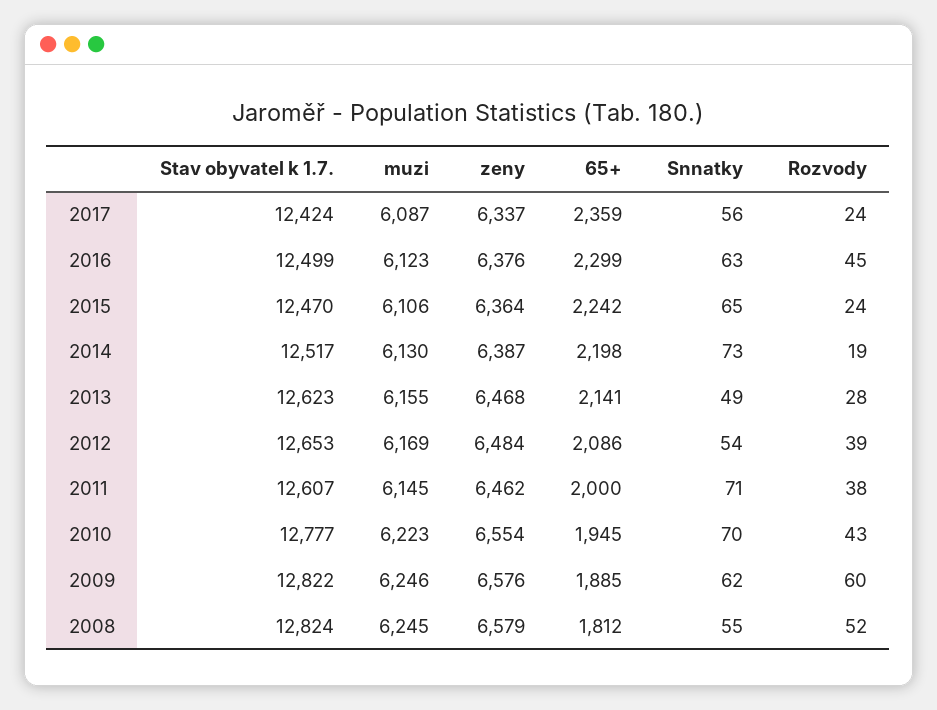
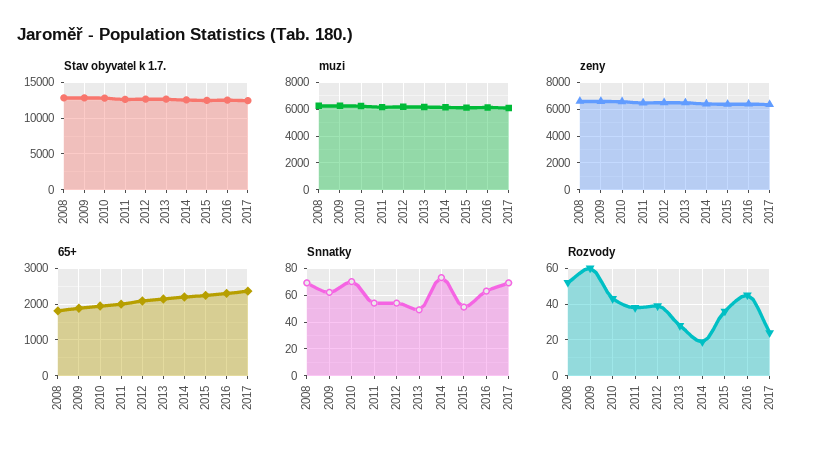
  {
    "Stav obyvatel k 1.7.": {
      "2017": 12424,
      "2016": 12499,
      "2015": 12470,
      "2014": 12517,
      "2013": 12623,
      "2012": 12653,
      "2011": 12607,
      "2010": 12777,
      "2009": 12822,
      "2008": 12824
    },
    "muzi": {
      "2017": 6087,
      "2016": 6123,
      "2015": 6106,
      "2014": 6130,
      "2013": 6155,
      "2012": 6169,
      "2011": 6145,
      "2010": 6223,
      "2009": 6246,
      "2008": 6245
    },
    "zeny": {
      "2017": 6337,
      "2016": 6376,
      "2015": 6364,
      "2014": 6387,
      "2013": 6468,
      "2012": 6484,
      "2011": 6462,
      "2010": 6554,
      "2009": 6576,
      "2008": 6579
    },
    "65+": {
      "2017": 2359,
      "2016": 2299,
      "2015": 2242,
      "2014": 2198,
      "2013": 2141,
      "2012": 2086,
      "2011": 2000,
      "2010": 1945,
      "2009": 1885,
      "2008": 1812
    },
    "Snnatky": {
-     "2017": 56,
+     "2017": 70,
      "2016": 63,
-     "2015": 65,
+     "2015": 50,
      "2014": 73,
      "2013": 49,
      "2012": 54,
-     "2011": 71,
+     "2011": 55,
      "2010": 70,
      "2009": 62,
-     "2008": 55
+     "2008": 70
    },
    "Rozvody": {
      "2017": 24,
      "2016": 45,
-     "2015": 24,
+     "2015": 35,
      "2014": 19,
      "2013": 28,
      "2012": 39,
      "2011": 38,
      "2010": 43,
      "2009": 60,
      "2008": 52
    }
  }

